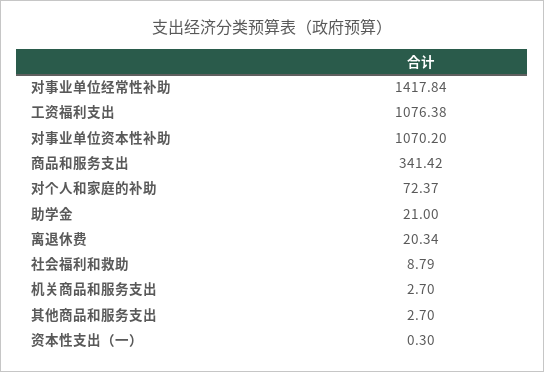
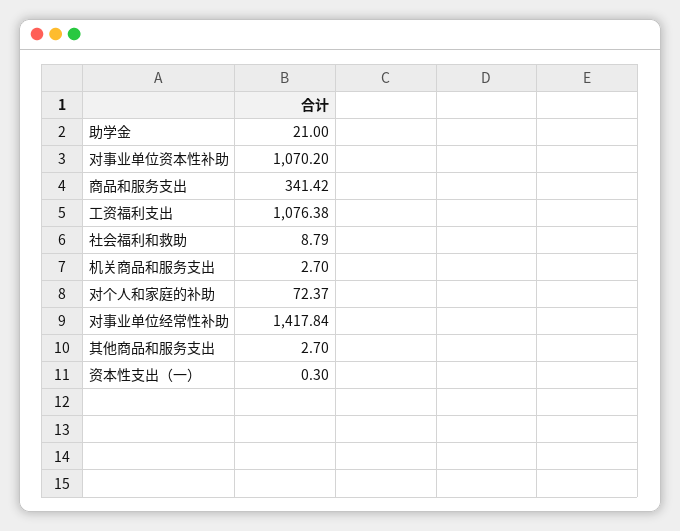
  {
    "对事业单位经常性补助": 1417.84,
    "工资福利支出": 1076.38,
    "对事业单位资本性补助": 1070.2,
    "商品和服务支出": 341.42,
    "对个人和家庭的补助": 72.37,
    "助学金": 21,
-   "离退休费": 20.34,
    "社会福利和救助": 8.79,
    "机关商品和服务支出": 2.7,
    "其他商品和服务支出": 2.7,
    "资本性支出（一）": 0.3
  }

